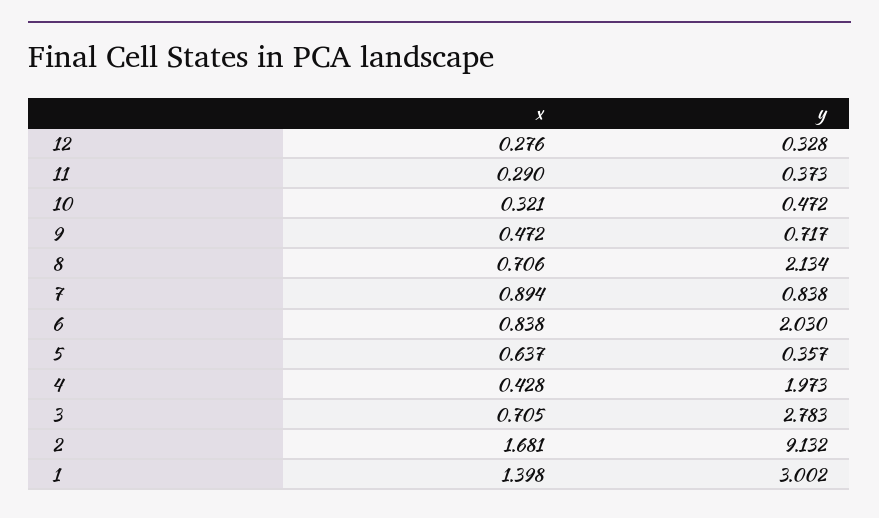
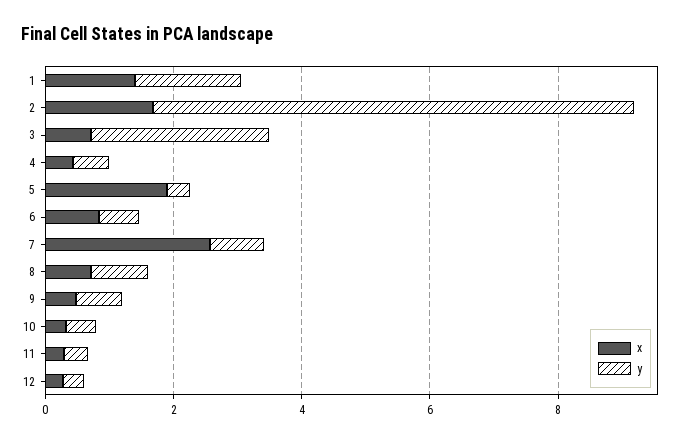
  {
    "x": {
      "12": 0.276,
      "11": 0.29,
      "10": 0.321,
      "9": 0.472,
      "8": 0.706,
-     "7": 0.894,
+     "7": 2.5,
      "6": 0.838,
-     "5": 0.637,
+     "5": 2,
      "4": 0.428,
      "3": 0.705,
      "2": 1.681,
      "1": 1.398
    },
    "y": {
      "12": 0.328,
      "11": 0.373,
      "10": 0.472,
      "9": 0.717,
-     "8": 2.134,
+     "8": 1,
      "7": 0.838,
-     "6": 2.03,
+     "6": 0.5,
      "5": 0.357,
-     "4": 1.973,
+     "4": 0.5,
      "3": 2.783,
-     "2": 9.132,
+     "2": 7.5,
-     "1": 3.002
+     "1": 1.5
    }
  }

